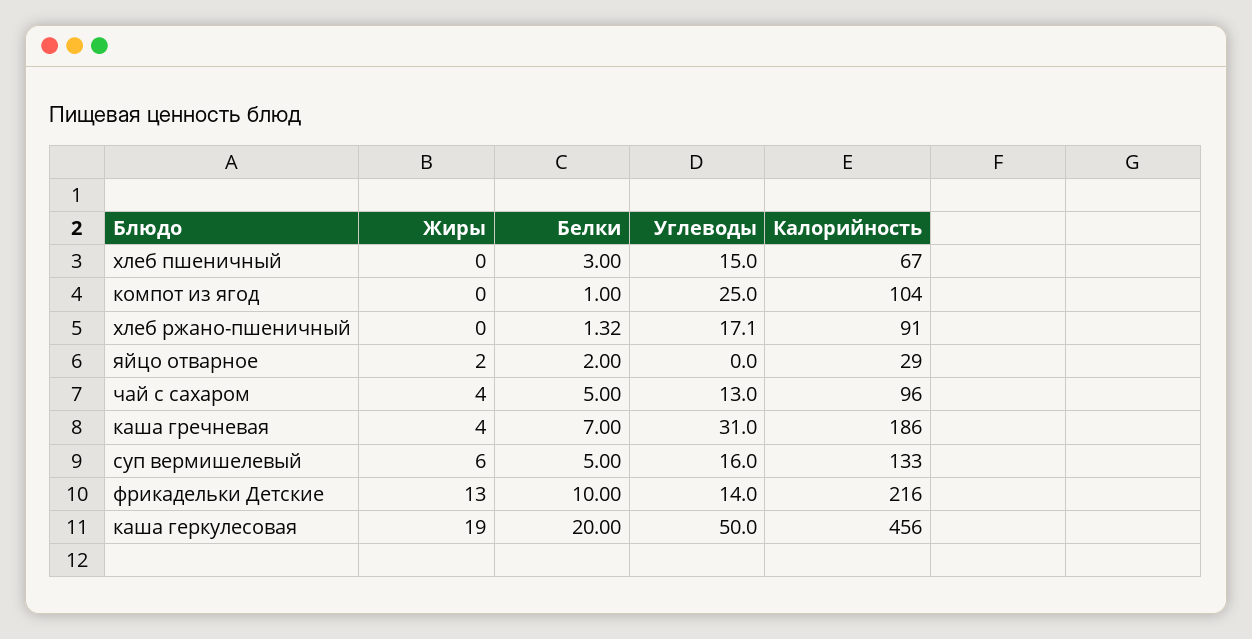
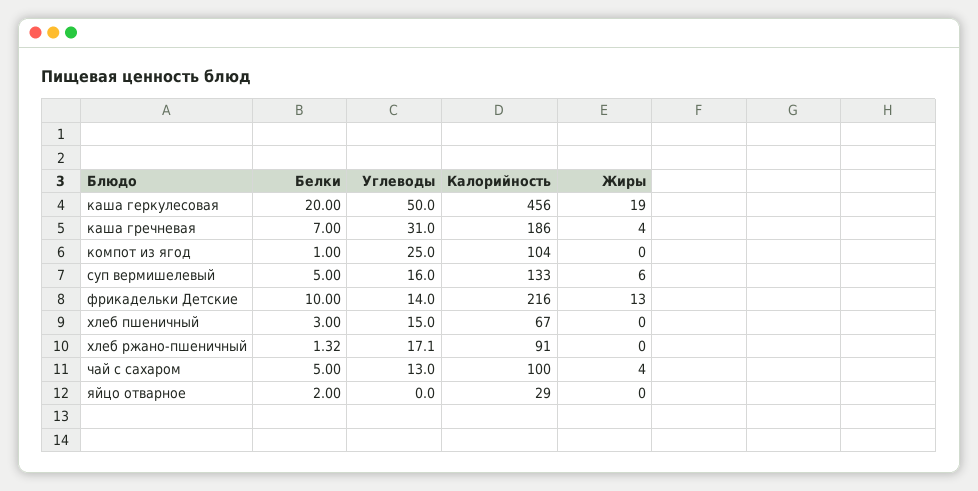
  {
    "Жиры": {
      "хлеб пшеничный": 0,
      "компот из ягод": 0,
      "хлеб ржано-пшеничный": 0,
-     "яйцо отварное": 2,
+     "яйцо отварное": 0,
      "чай с сахаром": 4,
      "каша гречневая": 4,
      "суп вермишелевый": 6,
      "фрикадельки Детские": 13,
      "каша геркулесовая": 19
    },
    "Белки": {
      "хлеб пшеничный": 3,
      "компот из ягод": 1,
      "хлеб ржано-пшеничный": 1.32,
      "яйцо отварное": 2,
      "чай с сахаром": 5,
      "каша гречневая": 7,
      "суп вермишелевый": 5,
      "фрикадельки Детские": 10,
      "каша геркулесовая": 20
    },
    "Углеводы": {
      "хлеб пшеничный": 15,
      "компот из ягод": 25,
      "хлеб ржано-пшеничный": 17.1,
      "яйцо отварное": 0,
      "чай с сахаром": 13,
      "каша гречневая": 31,
      "суп вермишелевый": 16,
      "фрикадельки Детские": 14,
      "каша геркулесовая": 50
    },
    "Калорийность": {
      "хлеб пшеничный": 67,
      "компот из ягод": 104,
      "хлеб ржано-пшеничный": 91,
      "яйцо отварное": 29,
-     "чай с сахаром": 96,
+     "чай с сахаром": 100,
      "каша гречневая": 186,
      "суп вермишелевый": 133,
      "фрикадельки Детские": 216,
      "каша геркулесовая": 456
    }
  }

